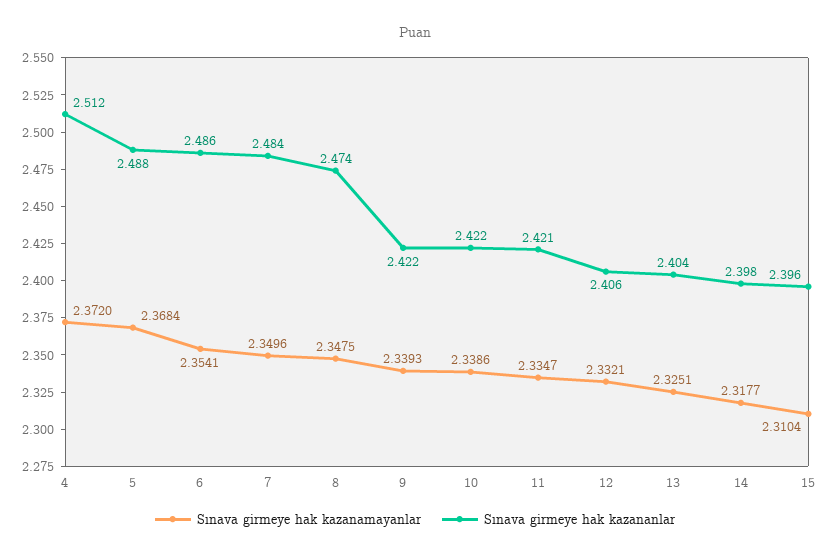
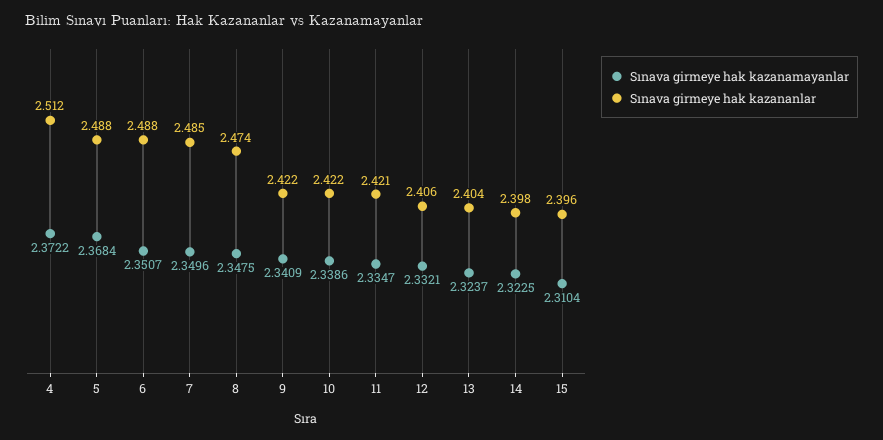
  {
    "Sınava girmeye hak kazanamayanlar": {
-     "4": 2.372,
+     "4": 2.3722,
      "5": 2.3684,
-     "6": 2.3541,
+     "6": 2.3507,
      "7": 2.3496,
      "8": 2.3475,
-     "9": 2.3393,
+     "9": 2.3409,
      "10": 2.3386,
      "11": 2.3347,
      "12": 2.3321,
-     "13": 2.3251,
+     "13": 2.3237,
-     "14": 2.3177,
+     "14": 2.3225,
      "15": 2.3104
    },
    "Sınava girmeye hak kazananlar": {
      "4": 2.512,
      "5": 2.488,
-     "6": 2.486,
+     "6": 2.488,
-     "7": 2.484,
+     "7": 2.485,
      "8": 2.474,
      "9": 2.422,
      "10": 2.422,
      "11": 2.421,
      "12": 2.406,
      "13": 2.404,
      "14": 2.398,
      "15": 2.396
    }
  }

